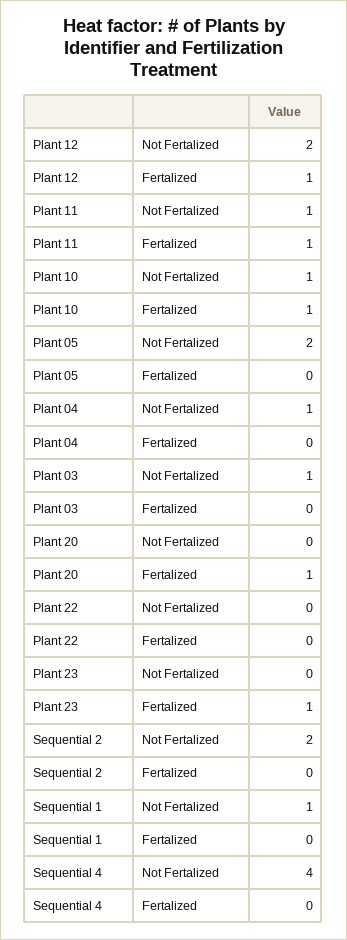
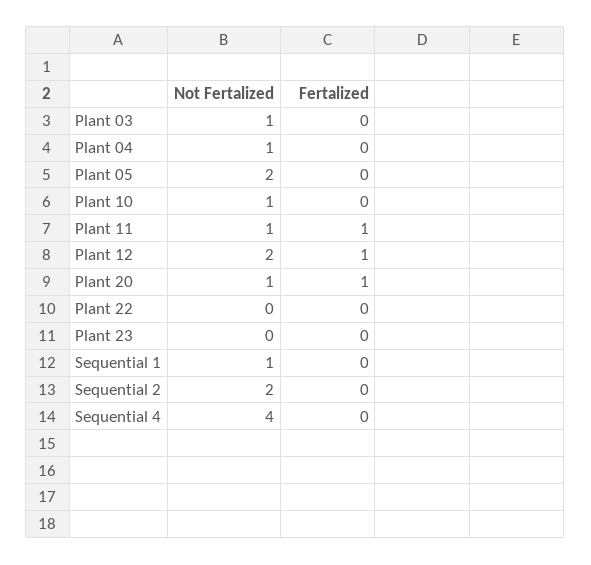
  {
    "Plant 12": {
      "Not Fertalized": 2,
      "Fertalized": 1
    },
    "Plant 11": {
      "Not Fertalized": 1,
      "Fertalized": 1
    },
    "Plant 10": {
      "Not Fertalized": 1,
-     "Fertalized": 1
+     "Fertalized": 0
    },
    "Plant 05": {
      "Not Fertalized": 2,
      "Fertalized": 0
    },
    "Plant 04": {
      "Not Fertalized": 1,
      "Fertalized": 0
    },
    "Plant 03": {
      "Not Fertalized": 1,
      "Fertalized": 0
    },
    "Plant 20": {
-     "Not Fertalized": 0,
+     "Not Fertalized": 1,
      "Fertalized": 1
    },
    "Plant 22": {
      "Not Fertalized": 0,
      "Fertalized": 0
    },
    "Plant 23": {
      "Not Fertalized": 0,
-     "Fertalized": 1
+     "Fertalized": 0
    },
    "Sequential 2": {
      "Not Fertalized": 2,
      "Fertalized": 0
    },
    "Sequential 1": {
      "Not Fertalized": 1,
      "Fertalized": 0
    },
    "Sequential 4": {
      "Not Fertalized": 4,
      "Fertalized": 0
    }
  }

